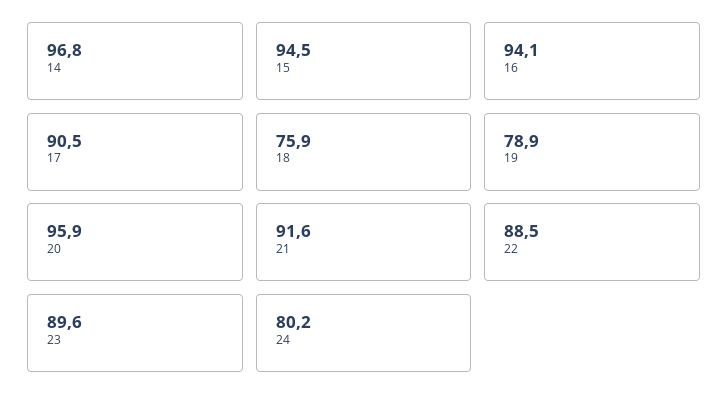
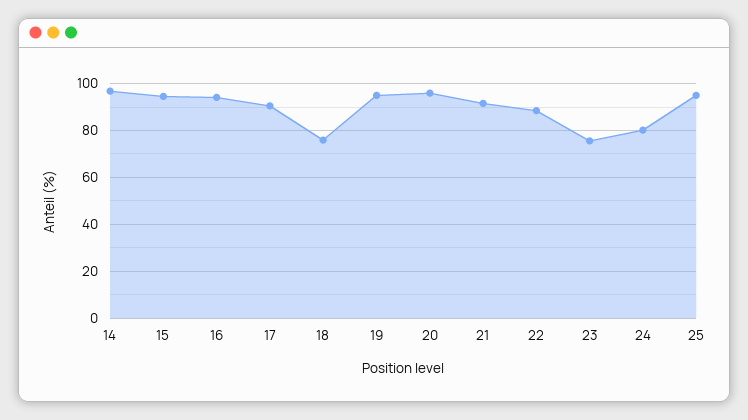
  {
    "14": 96.8,
    "15": 94.5,
    "16": 94.1,
    "17": 90.5,
    "18": 75.9,
-   "19": 78.9,
+   "19": 95,
    "20": 95.9,
    "21": 91.6,
    "22": 88.5,
-   "23": 89.6,
+   "23": 75,
-   "24": 80.2
+   "24": 80.2,
+   "25": 95
  }

